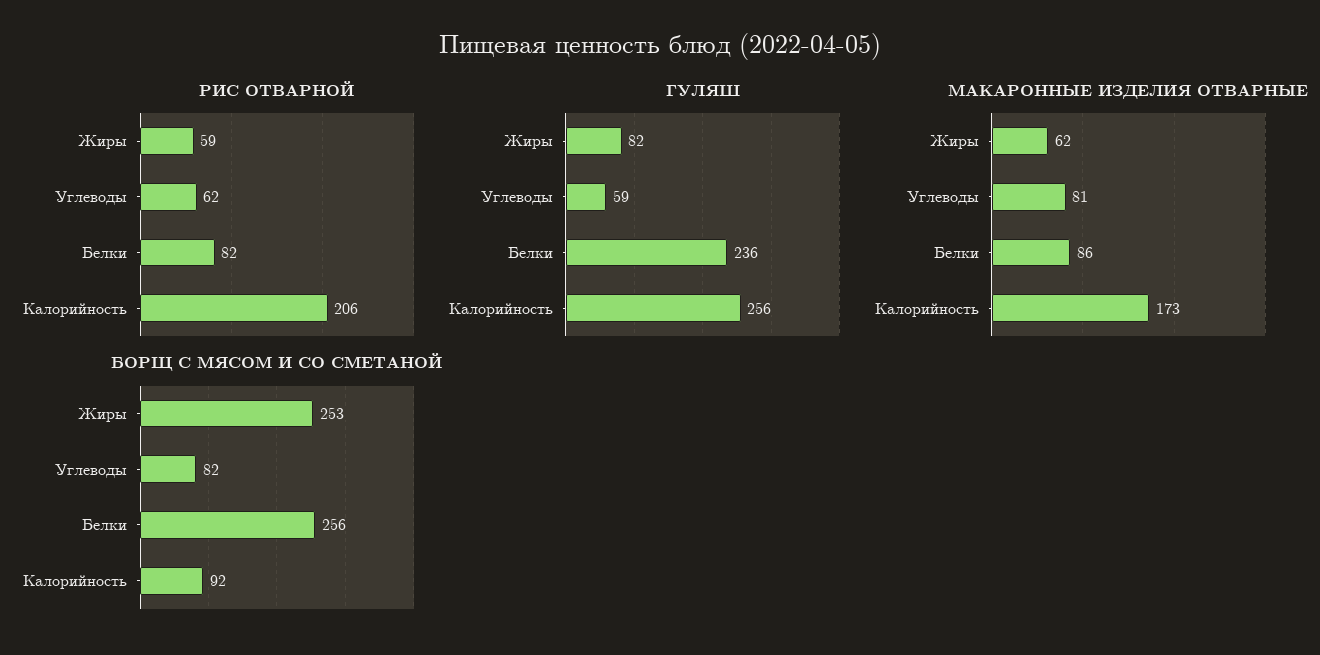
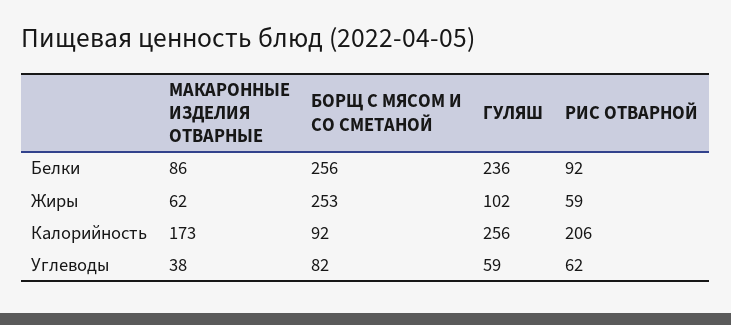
  {
    "РИС ОТВАРНОЙ": {
      "Жиры": 59,
      "Углеводы": 62,
-     "Белки": 82,
+     "Белки": 92,
      "Калорийность": 206
    },
    "ГУЛЯШ": {
-     "Жиры": 82,
+     "Жиры": 102,
      "Углеводы": 59,
      "Белки": 236,
      "Калорийность": 256
    },
    "МАКАРОННЫЕ ИЗДЕЛИЯ ОТВАРНЫЕ": {
      "Жиры": 62,
-     "Углеводы": 81,
+     "Углеводы": 38,
      "Белки": 86,
      "Калорийность": 173
    },
    "БОРЩ С МЯСОМ И СО СМЕТАНОЙ": {
      "Жиры": 253,
      "Углеводы": 82,
      "Белки": 256,
      "Калорийность": 92
    }
  }

